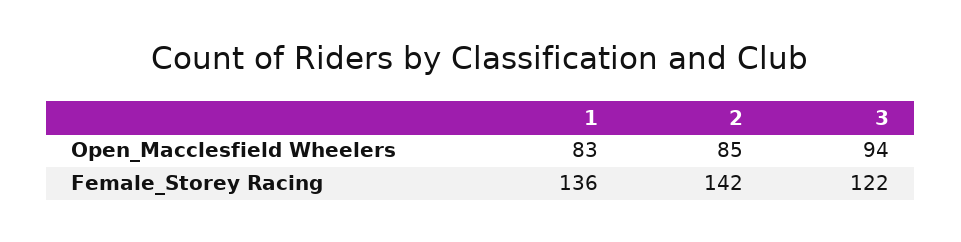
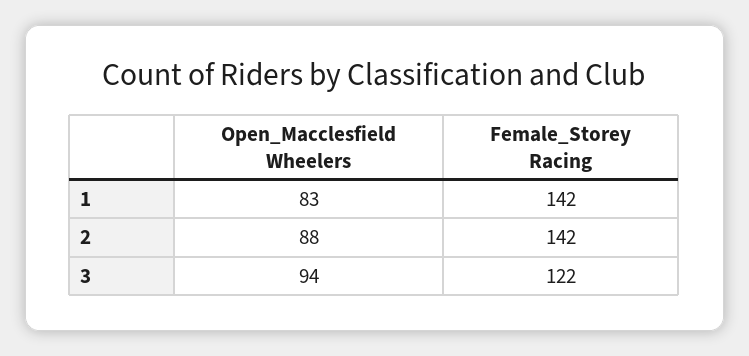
  {
    "1": {
      "Open_Macclesfield Wheelers": 83,
-     "Female_Storey Racing": 136
+     "Female_Storey Racing": 142
    },
    "2": {
-     "Open_Macclesfield Wheelers": 85,
+     "Open_Macclesfield Wheelers": 88,
      "Female_Storey Racing": 142
    },
    "3": {
      "Open_Macclesfield Wheelers": 94,
      "Female_Storey Racing": 122
    }
  }

